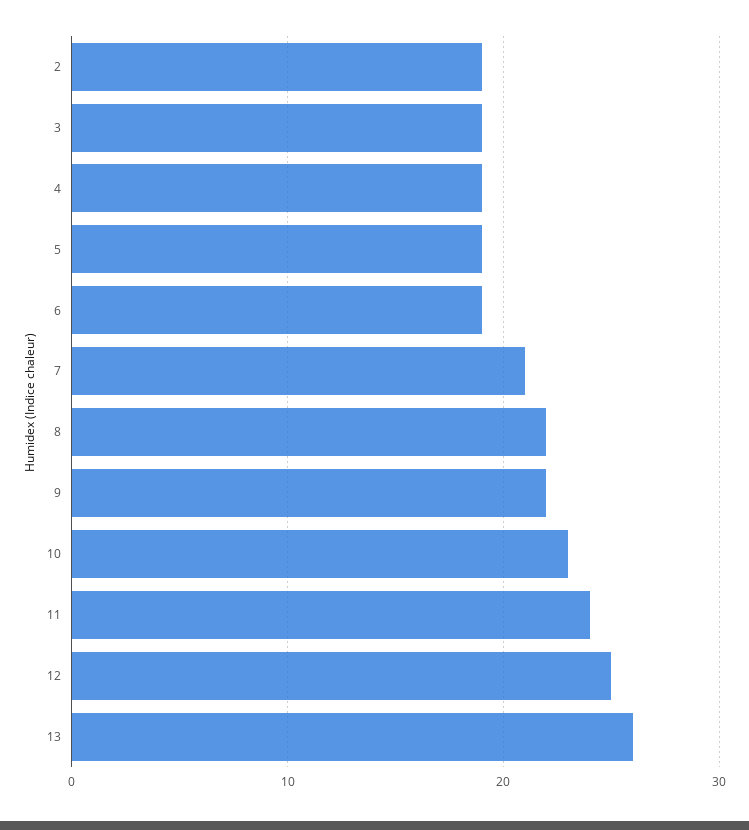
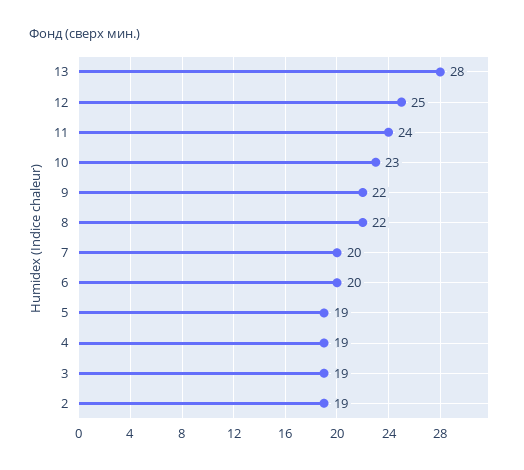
  {
    "2": 19,
    "3": 19,
    "4": 19,
    "5": 19,
-   "6": 19,
+   "6": 20,
-   "7": 21,
+   "7": 20,
    "8": 22,
    "9": 22,
    "10": 23,
    "11": 24,
    "12": 25,
-   "13": 26
+   "13": 28
  }

